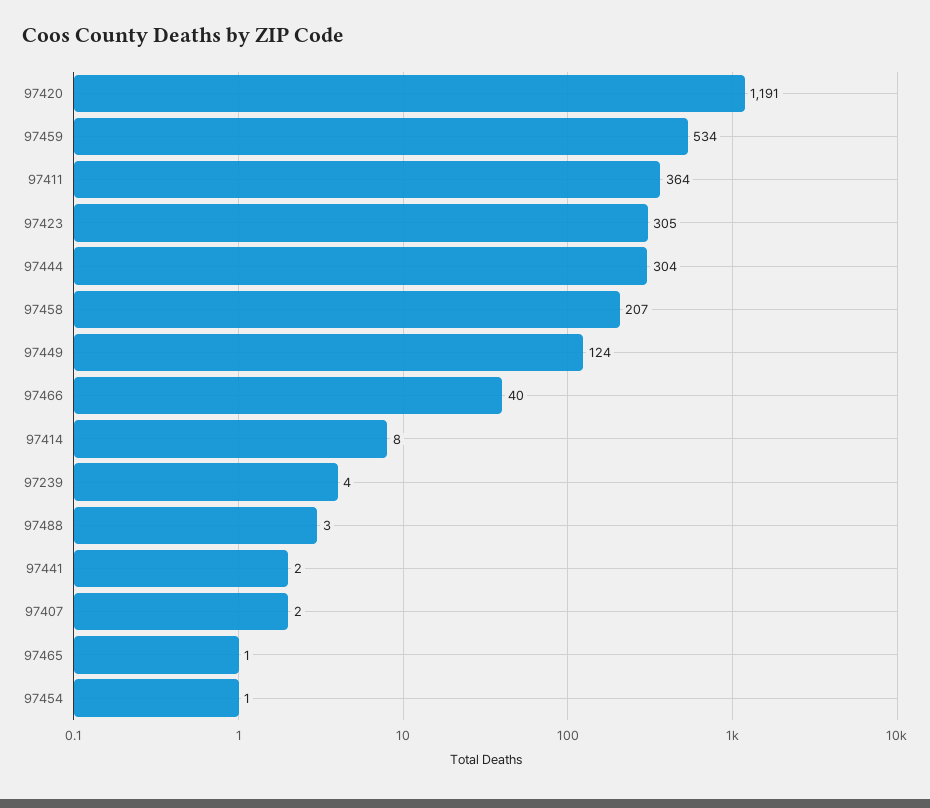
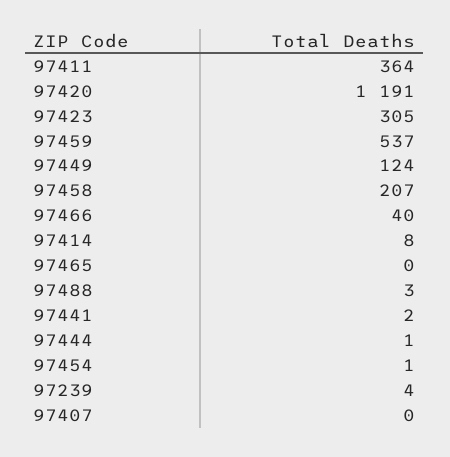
  {
    "97420": 1191,
-   "97459": 534,
+   "97459": 537,
    "97411": 364,
    "97423": 305,
-   "97444": 304,
+   "97444": 1,
    "97458": 207,
    "97449": 124,
    "97466": 40,
    "97414": 8,
    "97239": 4,
    "97488": 3,
    "97441": 2,
-   "97407": 2,
+   "97407": 0,
-   "97465": 1,
+   "97465": 0,
    "97454": 1
  }

